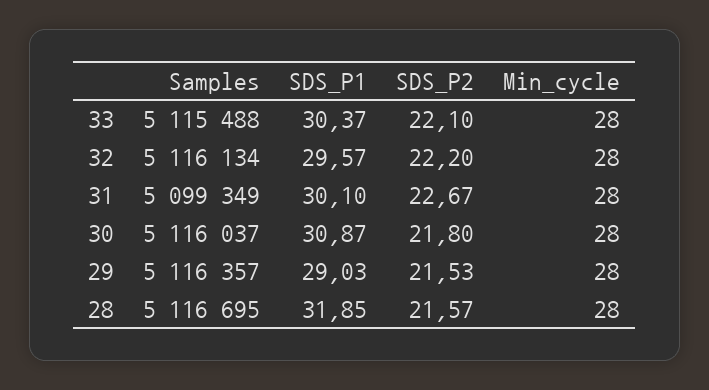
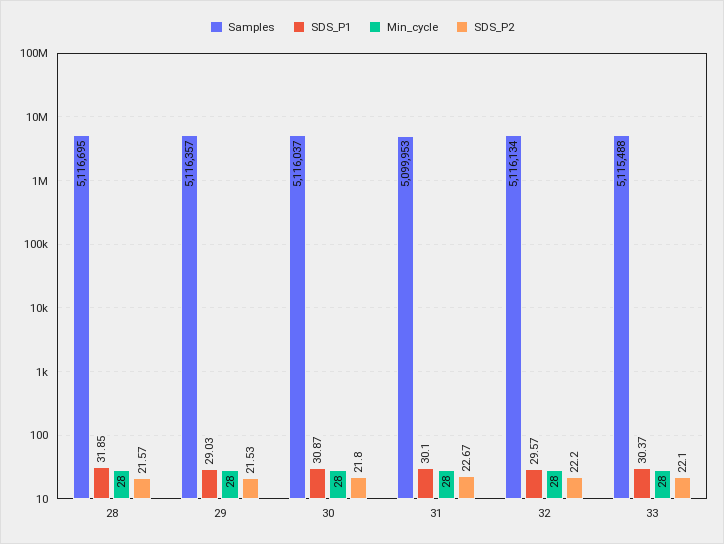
  {
    "Samples": {
      "33": 5115488,
      "32": 5116134,
-     "31": 5099349,
+     "31": 5099953,
      "30": 5116037,
      "29": 5116357,
      "28": 5116695
    },
    "SDS_P1": {
      "33": 30.37,
      "32": 29.57,
      "31": 30.1,
      "30": 30.87,
      "29": 29.03,
      "28": 31.85
    },
    "SDS_P2": {
      "33": 22.1,
      "32": 22.2,
      "31": 22.67,
      "30": 21.8,
      "29": 21.53,
      "28": 21.57
    },
    "Min_cycle": {
      "33": 28,
      "32": 28,
      "31": 28,
      "30": 28,
      "29": 28,
      "28": 28
    }
  }

